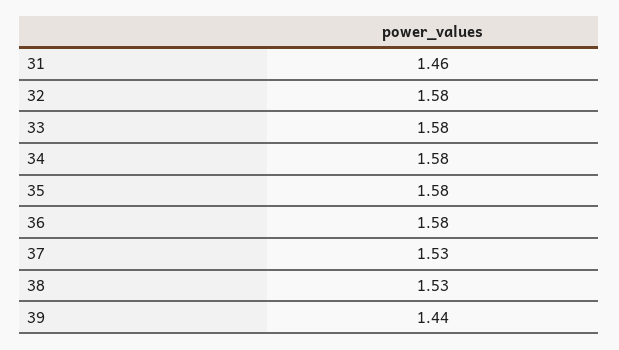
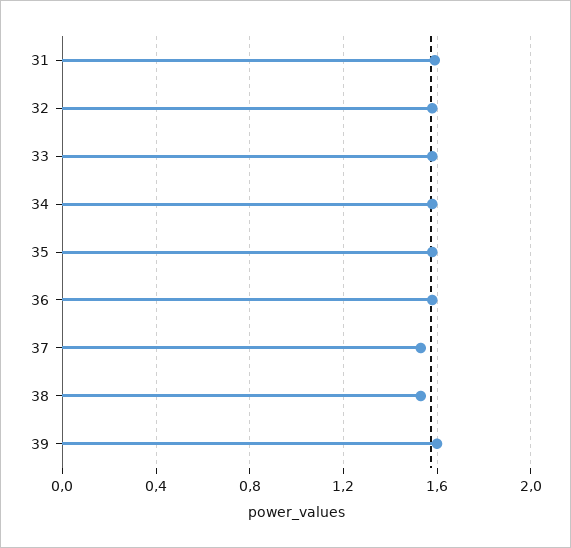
  {
-   "31": 1.46,
+   "31": 1.6,
    "32": 1.58,
    "33": 1.58,
    "34": 1.58,
    "35": 1.58,
    "36": 1.58,
    "37": 1.53,
    "38": 1.53,
-   "39": 1.44
+   "39": 1.6
  }

